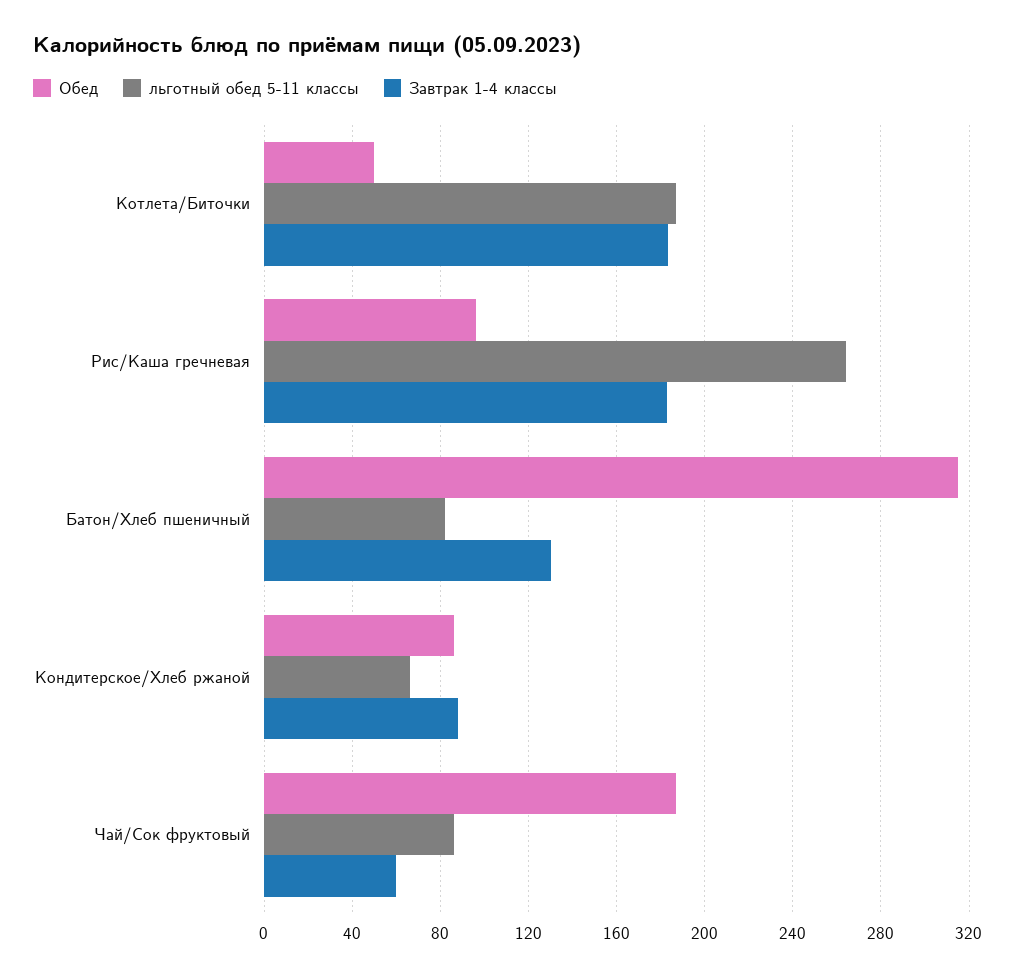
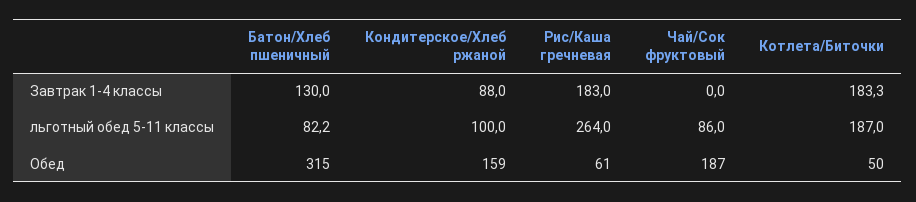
  {
    "Обед": {
      "Котлета/Биточки": 50,
-     "Рис/Каша гречневая": 95,
+     "Рис/Каша гречневая": 61,
      "Батон/Хлеб пшеничный": 315,
-     "Кондитерское/Хлеб ржаной": 85,
+     "Кондитерское/Хлеб ржаной": 159,
      "Чай/Сок фруктовый": 187
    },
    "льготный обед 5-11 классы": {
      "Котлета/Биточки": 187,
      "Рис/Каша гречневая": 264,
      "Батон/Хлеб пшеничный": 82.2,
-     "Кондитерское/Хлеб ржаной": 65,
+     "Кондитерское/Хлеб ржаной": 100,
      "Чай/Сок фруктовый": 86
    },
    "Завтрак 1-4 классы": {
      "Котлета/Биточки": 183.3,
      "Рис/Каша гречневая": 183,
      "Батон/Хлеб пшеничный": 130,
      "Кондитерское/Хлеб ржаной": 88,
-     "Чай/Сок фруктовый": 60
+     "Чай/Сок фруктовый": 0
    }
  }

